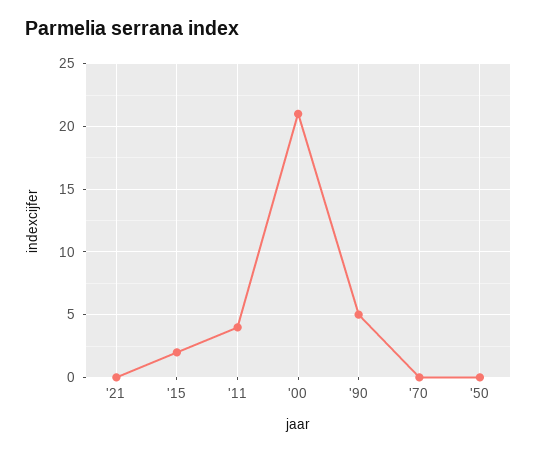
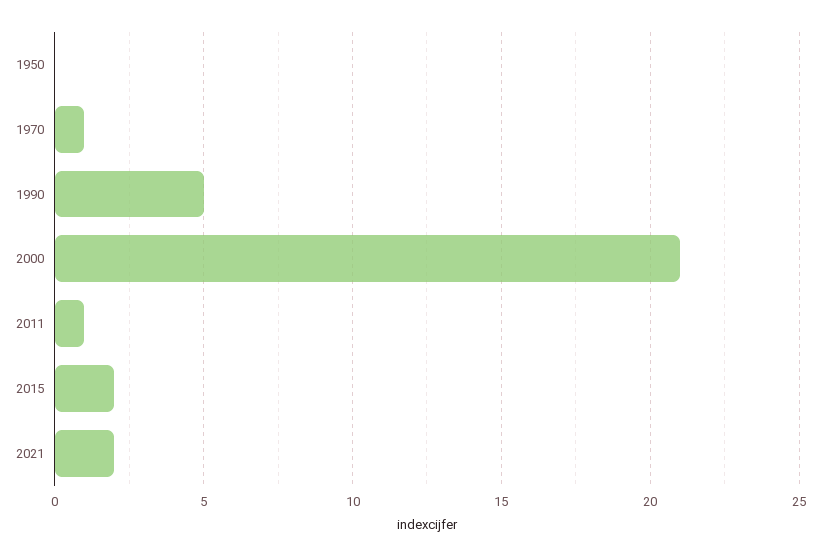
  {
-   "'21": 0,
+   "'21": 2,
    "'15": 2,
-   "'11": 4,
+   "'11": 1,
    "'00": 21,
    "'90": 5,
-   "'70": 0,
+   "'70": 1,
    "'50": 0
  }

